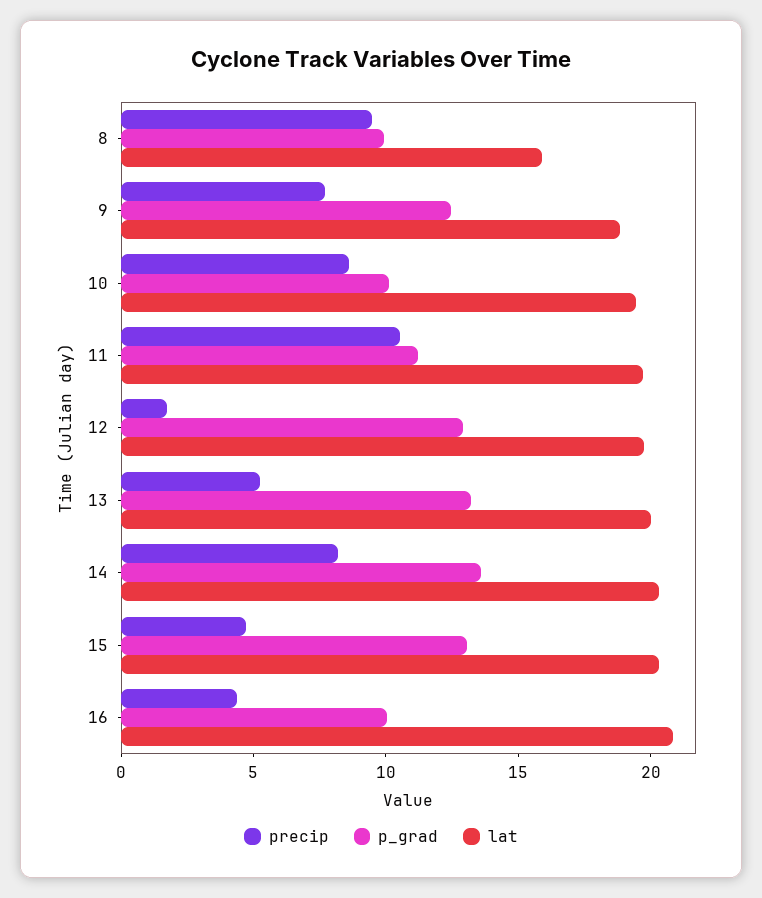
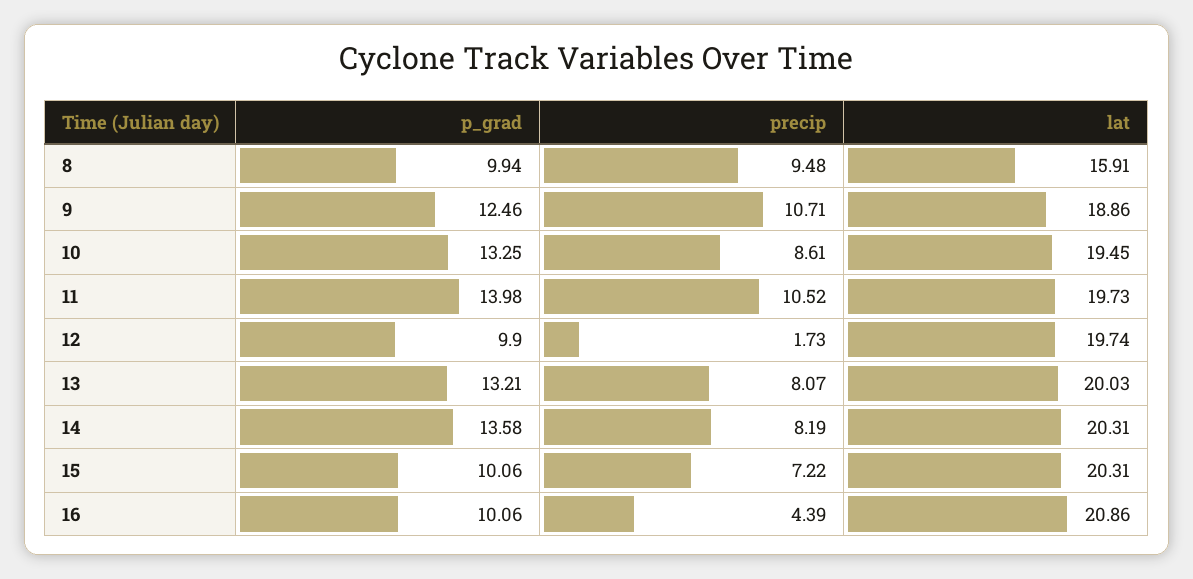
  {
    "precip": {
      "8": 9.48,
-     "9": 8,
+     "9": 10.71,
      "10": 8.61,
      "11": 10.52,
      "12": 1.73,
-     "13": 5,
+     "13": 8.07,
      "14": 8.19,
-     "15": 5,
+     "15": 7.22,
      "16": 4.39
    },
    "p_grad": {
      "8": 9.94,
      "9": 12.46,
-     "10": 10,
+     "10": 13.25,
-     "11": 11,
+     "11": 13.98,
-     "12": 13,
+     "12": 9.9,
      "13": 13.21,
      "14": 13.58,
-     "15": 13,
+     "15": 10.06,
      "16": 10.06
    },
    "lat": {
      "8": 15.91,
      "9": 18.86,
      "10": 19.45,
      "11": 19.73,
      "12": 19.74,
      "13": 20.03,
      "14": 20.31,
      "15": 20.31,
      "16": 20.86
    }
  }

